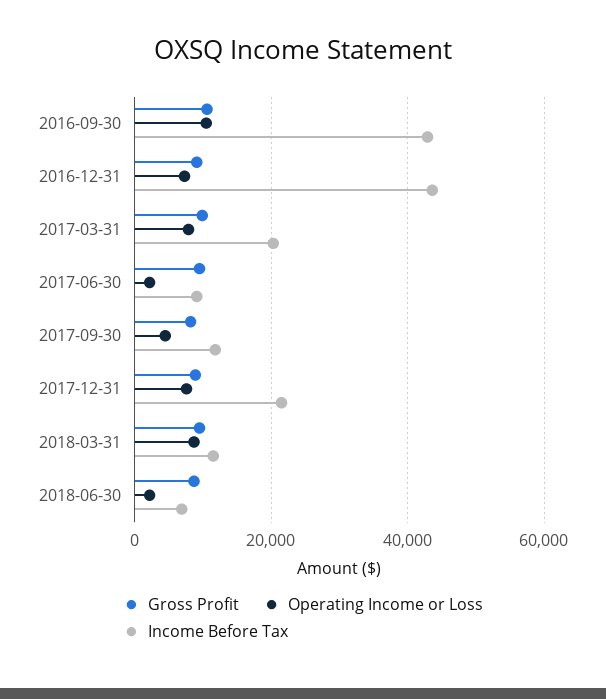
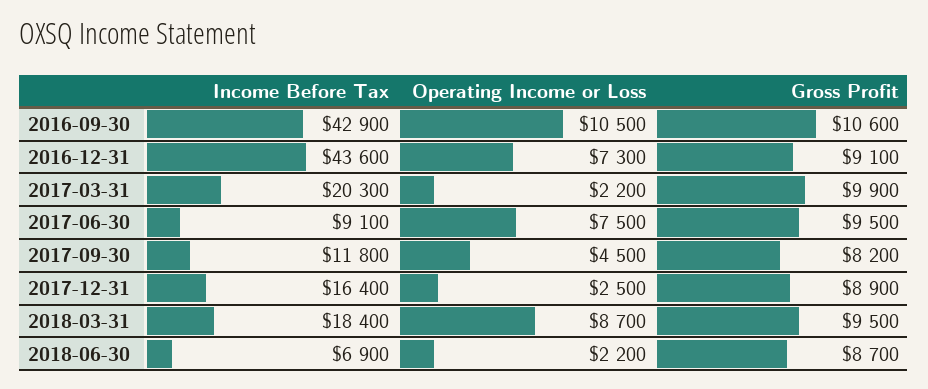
  {
    "Gross Profit": {
      "2016-09-30": 10600,
      "2016-12-31": 9100,
      "2017-03-31": 9900,
      "2017-06-30": 9500,
      "2017-09-30": 8200,
      "2017-12-31": 8900,
      "2018-03-31": 9500,
      "2018-06-30": 8700
    },
    "Operating Income or Loss": {
      "2016-09-30": 10500,
      "2016-12-31": 7300,
-     "2017-03-31": 8000,
+     "2017-03-31": 2200,
-     "2017-06-30": 2000,
+     "2017-06-30": 7500,
      "2017-09-30": 4500,
-     "2017-12-31": 8000,
+     "2017-12-31": 2500,
      "2018-03-31": 8700,
      "2018-06-30": 2200
    },
    "Income Before Tax": {
      "2016-09-30": 42900,
      "2016-12-31": 43600,
      "2017-03-31": 20300,
      "2017-06-30": 9100,
      "2017-09-30": 11800,
-     "2017-12-31": 22000,
+     "2017-12-31": 16400,
-     "2018-03-31": 12000,
+     "2018-03-31": 18400,
      "2018-06-30": 6900
    }
  }

